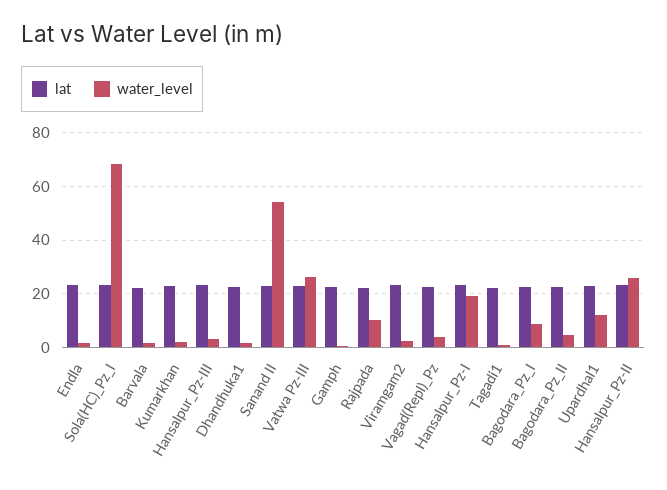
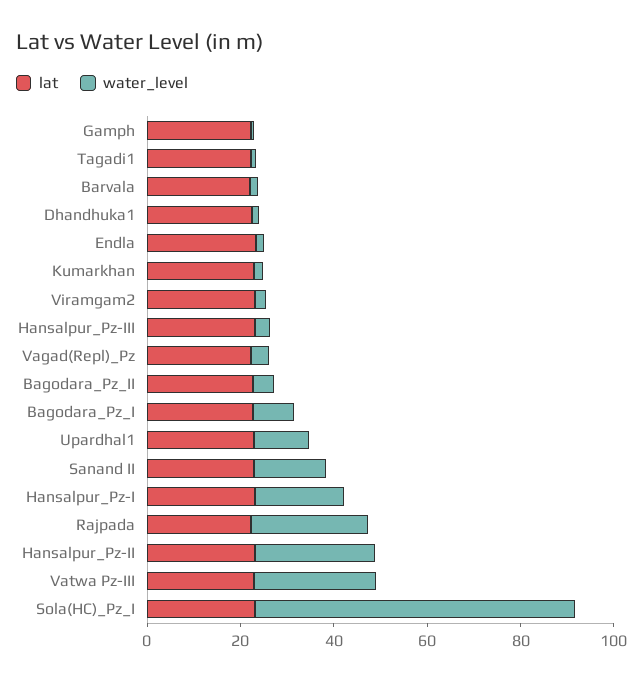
  {
    "lat": {
      "Endla": 22.5,
      "Sola(HC)_Pz_I": 22.5,
      "Barvala": 22.5,
      "Kumarkhan": 22.5,
      "Hansalpur_Pz-III": 22.5,
      "Dhandhuka1": 22.5,
      "Sanand II": 22.5,
      "Vatwa Pz-III": 22.5,
      "Gamph": 22.5,
      "Rajpada": 22.5,
      "Viramgam2": 22.5,
      "Vagad(Repl)_Pz": 22.5,
      "Hansalpur_Pz-I": 22.5,
      "Tagadi1": 22.5,
      "Bagodara_Pz_I": 22.5,
      "Bagodara_Pz_II": 22.5,
      "Upardhal1": 22.5,
      "Hansalpur_Pz-II": 22.5
    },
    "water_level": {
      "Endla": 2.5,
      "Sola(HC)_Pz_I": 67.5,
      "Barvala": 2.5,
      "Kumarkhan": 2.5,
      "Hansalpur_Pz-III": 2.5,
      "Dhandhuka1": 2.5,
-     "Sanand II": 55,
+     "Sanand II": 15,
      "Vatwa Pz-III": 25,
      "Gamph": 0,
-     "Rajpada": 10,
+     "Rajpada": 25,
      "Viramgam2": 2.5,
      "Vagad(Repl)_Pz": 5,
      "Hansalpur_Pz-I": 20,
      "Tagadi1": 0,
      "Bagodara_Pz_I": 10,
      "Bagodara_Pz_II": 5,
      "Upardhal1": 12.5,
      "Hansalpur_Pz-II": 25
    }
  }

